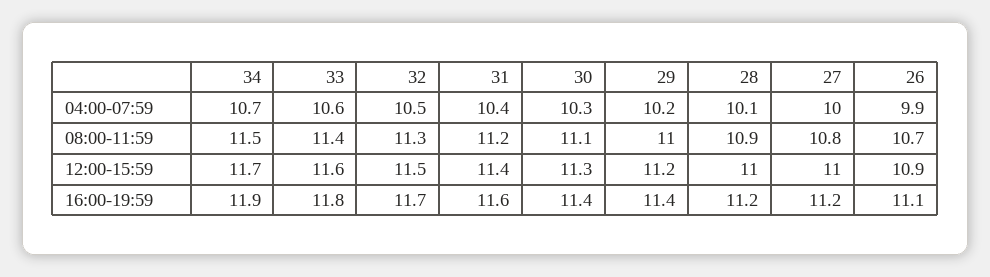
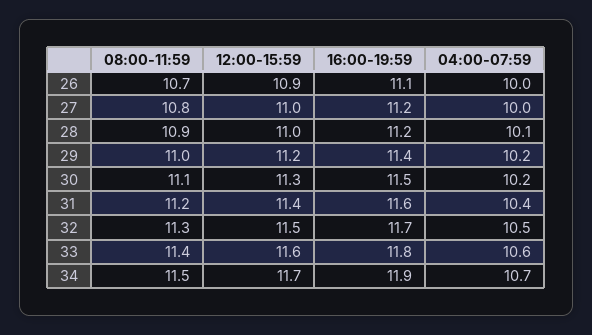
  {
    "34": {
      "04:00-07:59": 10.7,
      "08:00-11:59": 11.5,
      "12:00-15:59": 11.7,
      "16:00-19:59": 11.9
    },
    "33": {
      "04:00-07:59": 10.6,
      "08:00-11:59": 11.4,
      "12:00-15:59": 11.6,
      "16:00-19:59": 11.8
    },
    "32": {
      "04:00-07:59": 10.5,
      "08:00-11:59": 11.3,
      "12:00-15:59": 11.5,
      "16:00-19:59": 11.7
    },
    "31": {
      "04:00-07:59": 10.4,
      "08:00-11:59": 11.2,
      "12:00-15:59": 11.4,
      "16:00-19:59": 11.6
    },
    "30": {
-     "04:00-07:59": 10.3,
+     "04:00-07:59": 10.2,
      "08:00-11:59": 11.1,
      "12:00-15:59": 11.3,
-     "16:00-19:59": 11.4
+     "16:00-19:59": 11.5
    },
    "29": {
      "04:00-07:59": 10.2,
      "08:00-11:59": 11,
      "12:00-15:59": 11.2,
      "16:00-19:59": 11.4
    },
    "28": {
      "04:00-07:59": 10.1,
      "08:00-11:59": 10.9,
      "12:00-15:59": 11,
      "16:00-19:59": 11.2
    },
    "27": {
      "04:00-07:59": 10,
      "08:00-11:59": 10.8,
      "12:00-15:59": 11,
      "16:00-19:59": 11.2
    },
    "26": {
-     "04:00-07:59": 9.9,
+     "04:00-07:59": 10,
      "08:00-11:59": 10.7,
      "12:00-15:59": 10.9,
      "16:00-19:59": 11.1
    }
  }

